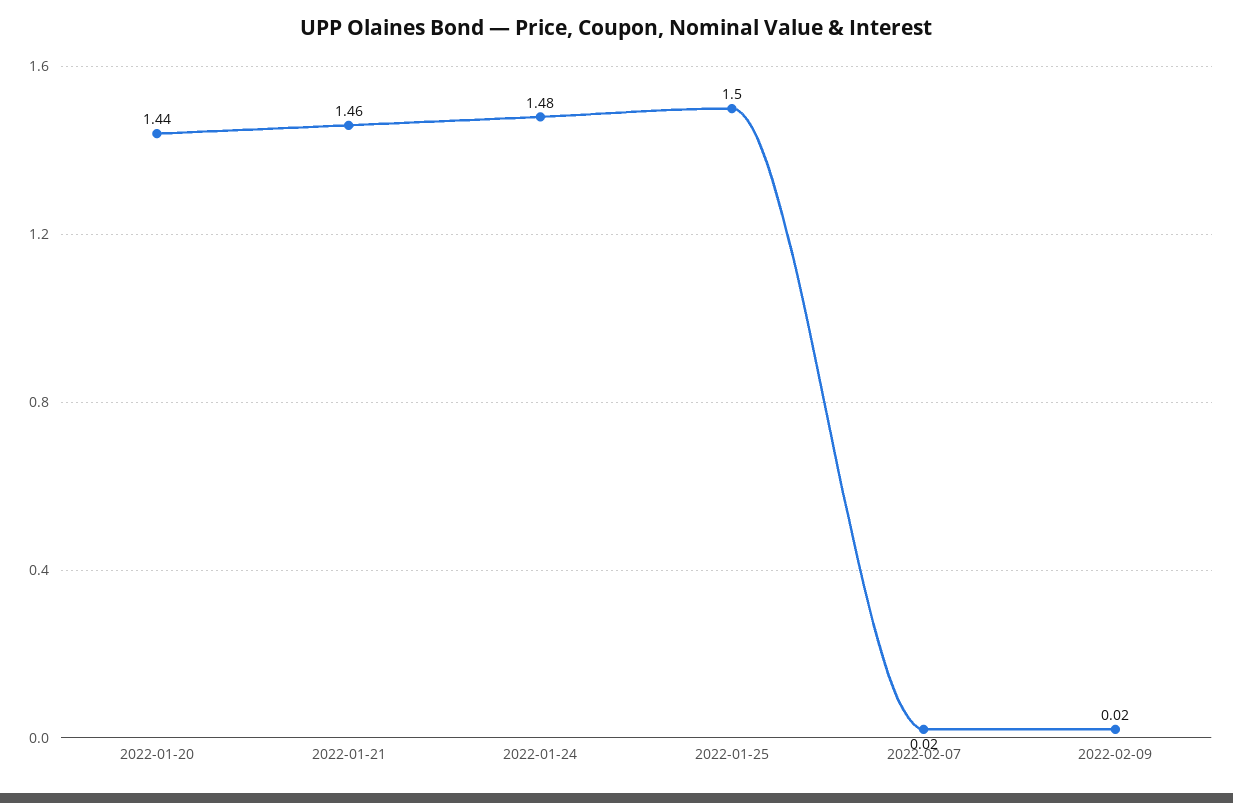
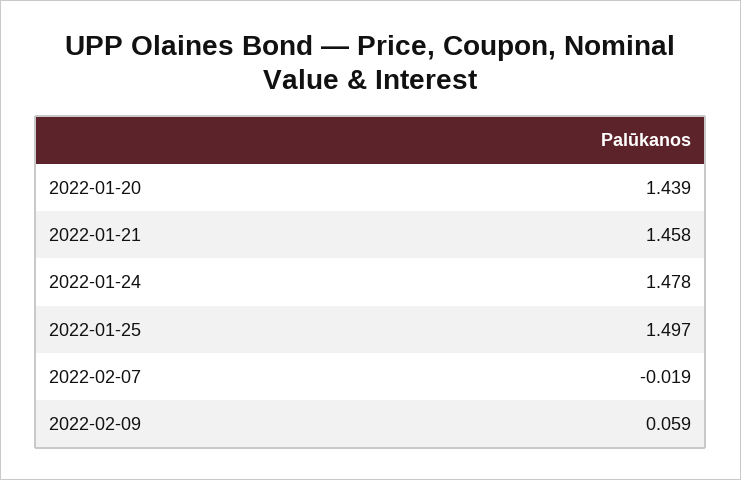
  {
    "2022-01-20": 1.439,
    "2022-01-21": 1.458,
    "2022-01-24": 1.478,
    "2022-01-25": 1.497,
-   "2022-02-07": 0.02,
+   "2022-02-07": -0.019,
-   "2022-02-09": 0.02
+   "2022-02-09": 0.059
  }

